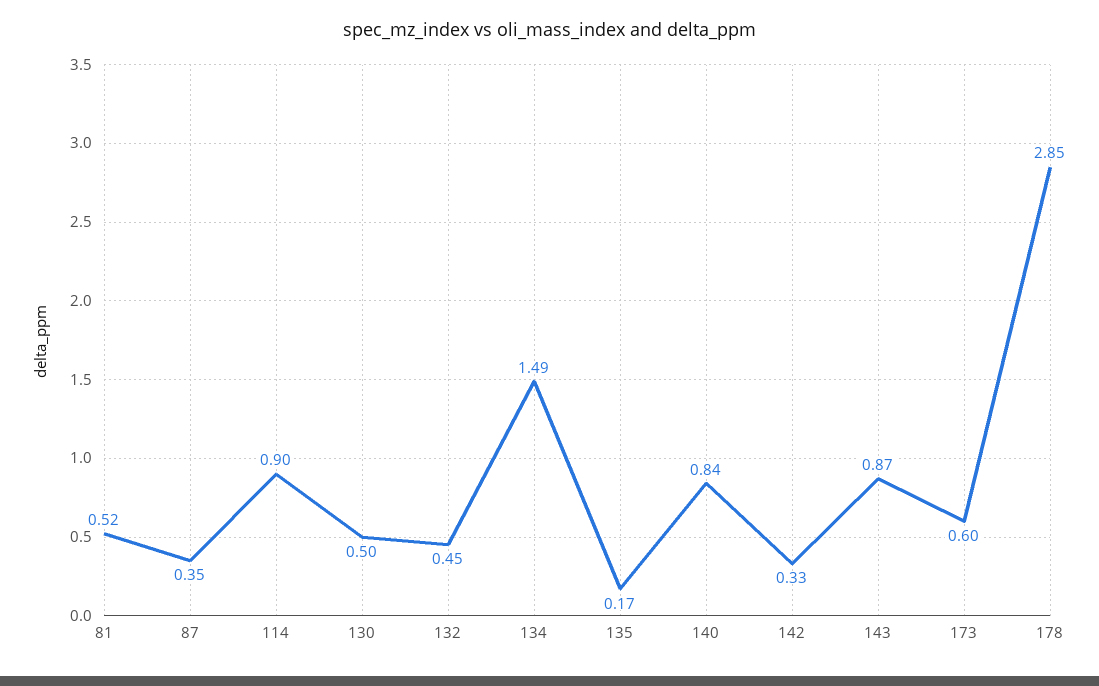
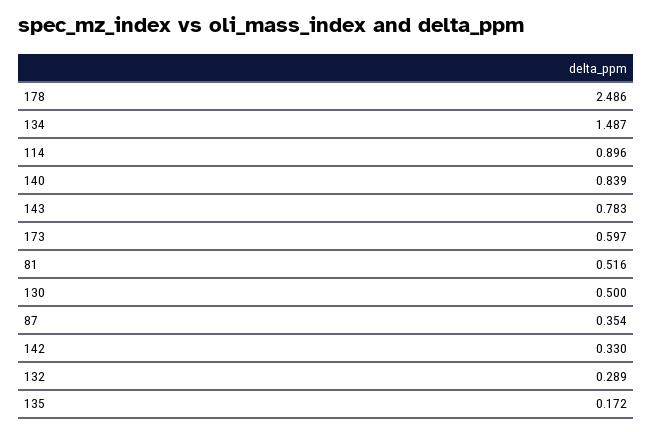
  {
    "81": 0.516,
    "87": 0.354,
    "114": 0.896,
    "130": 0.5,
-   "132": 0.45,
+   "132": 0.289,
    "134": 1.487,
    "135": 0.172,
    "140": 0.839,
    "142": 0.33,
-   "143": 0.87,
+   "143": 0.783,
    "173": 0.597,
-   "178": 2.85
+   "178": 2.486
  }

